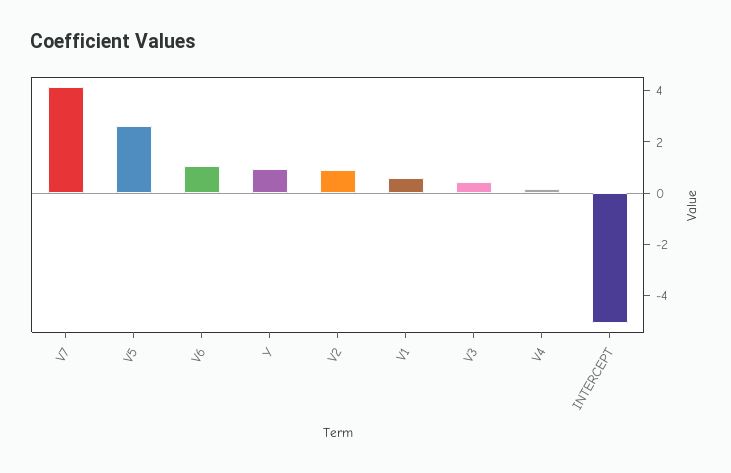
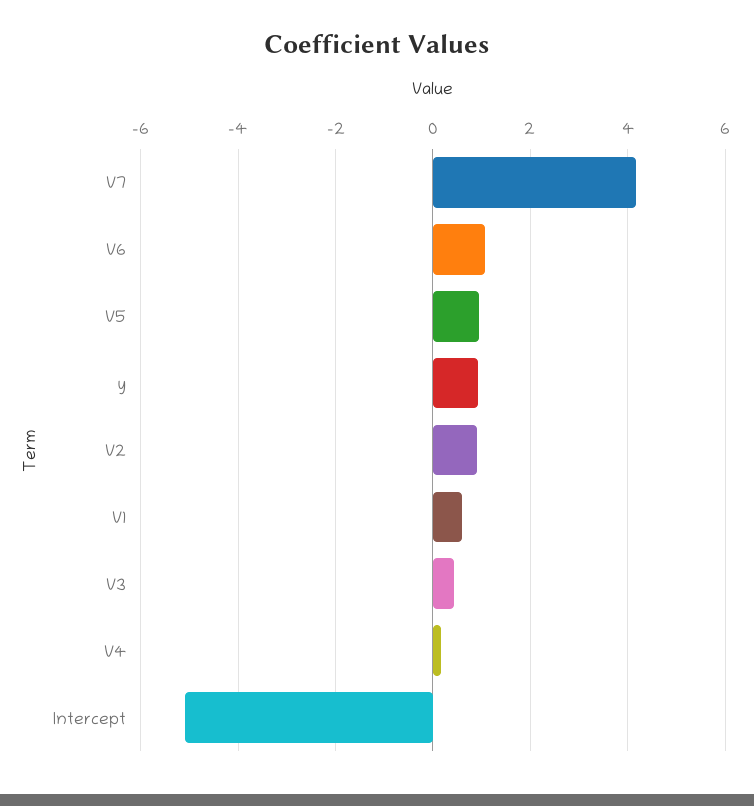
  {
    "V7": 4.2,
-   "V5": 2.5,
+   "V5": 1,
    "V6": 1,
    "Y": 1,
    "V2": 0.8,
    "V1": 0.6,
    "V3": 0.4,
    "V4": 0.2,
    "INTERCEPT": -5
  }

